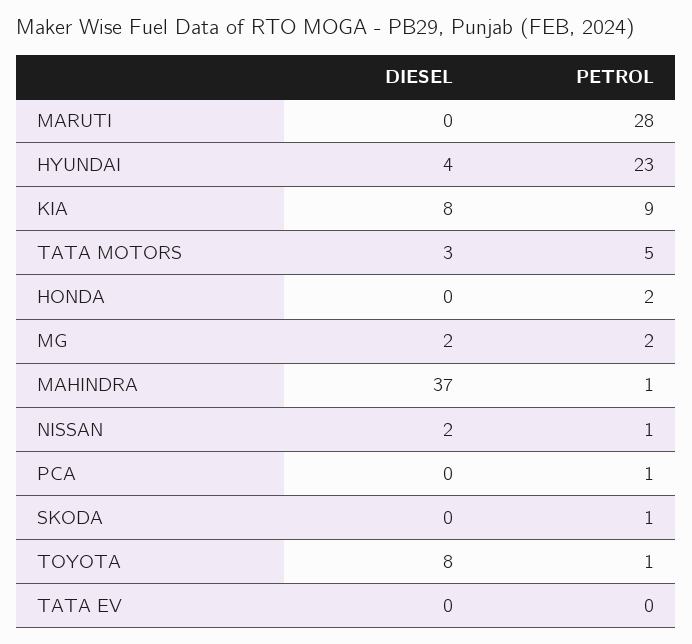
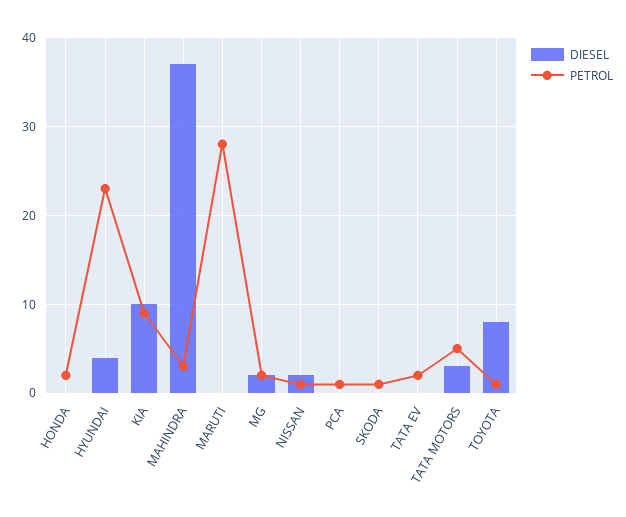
  {
    "DIESEL": {
      "MARUTI": 0,
      "HYUNDAI": 4,
-     "KIA": 8,
+     "KIA": 10,
      "TATA MOTORS": 3,
      "HONDA": 0,
      "MG": 2,
      "MAHINDRA": 37,
      "NISSAN": 2,
      "PCA": 0,
      "SKODA": 0,
      "TOYOTA": 8,
      "TATA EV": 0
    },
    "PETROL": {
      "MARUTI": 28,
      "HYUNDAI": 23,
      "KIA": 9,
      "TATA MOTORS": 5,
      "HONDA": 2,
      "MG": 2,
-     "MAHINDRA": 1,
+     "MAHINDRA": 3,
      "NISSAN": 1,
      "PCA": 1,
      "SKODA": 1,
      "TOYOTA": 1,
-     "TATA EV": 0
+     "TATA EV": 2
    }
  }

